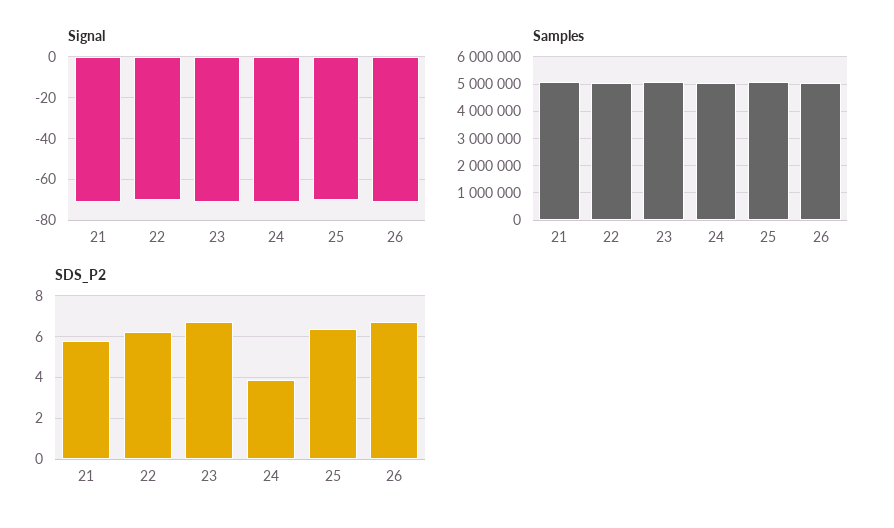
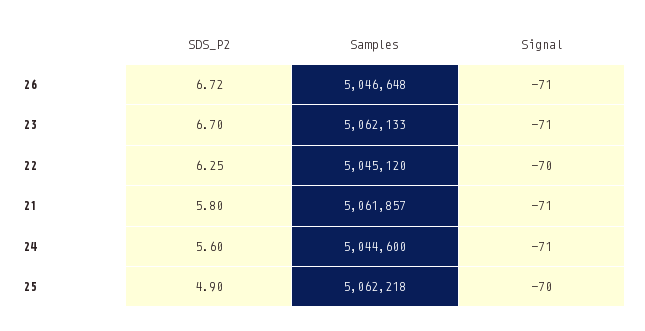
  {
    "Signal": {
      "21": -71,
      "22": -70,
      "23": -71,
      "24": -71,
      "25": -70,
      "26": -71
    },
    "Samples": {
      "21": 5061857,
      "22": 5045120,
      "23": 5062133,
      "24": 5044600,
      "25": 5062218,
      "26": 5046648
    },
    "SDS_P2": {
      "21": 5.8,
      "22": 6.25,
      "23": 6.7,
-     "24": 4,
+     "24": 5.6,
-     "25": 6.5,
+     "25": 4.9,
      "26": 6.72
    }
  }

